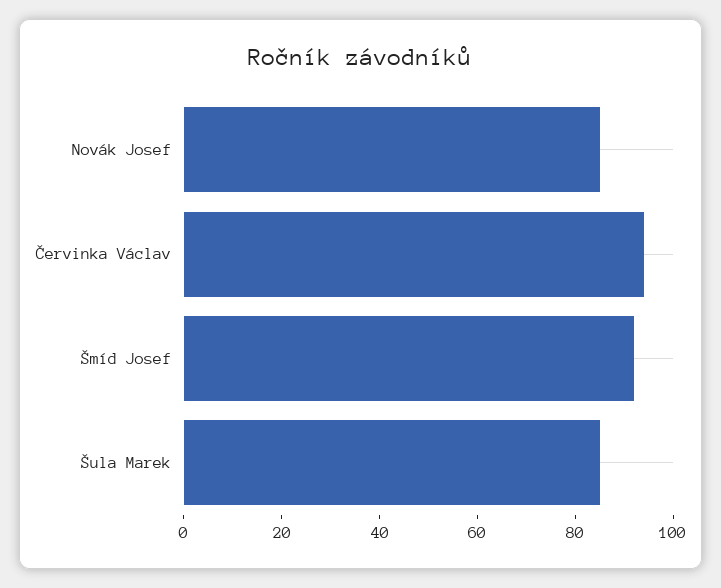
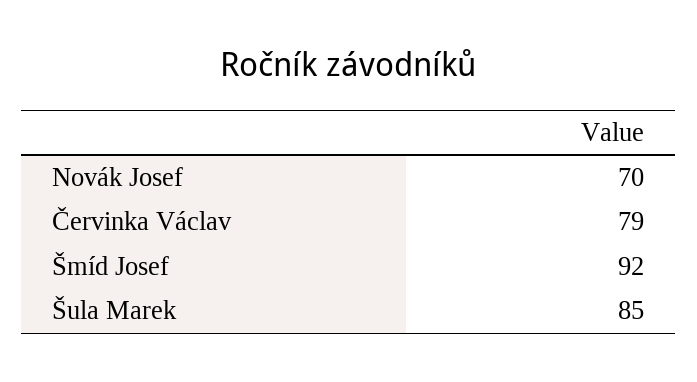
  {
-   "Novák Josef": 85,
+   "Novák Josef": 70,
-   "Červinka Václav": 95,
+   "Červinka Václav": 79,
    "Šmíd Josef": 92,
    "Šula Marek": 85
  }

